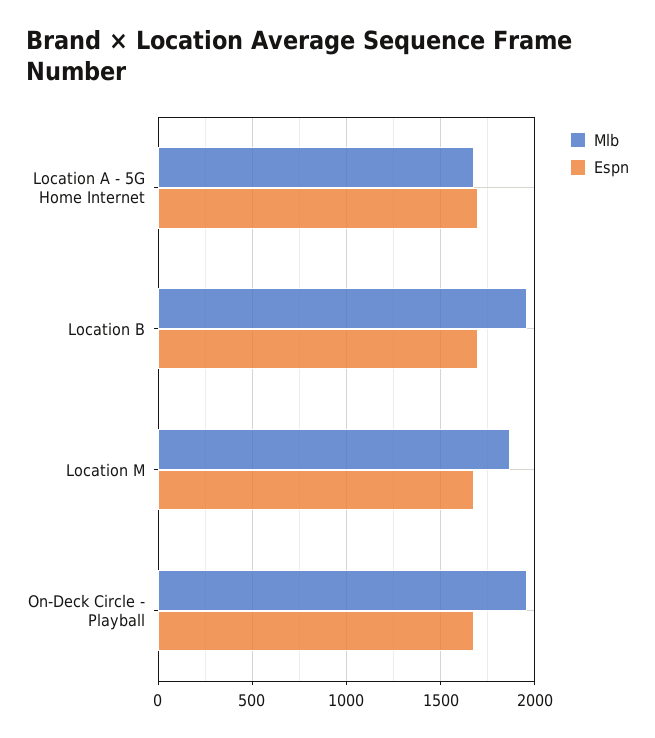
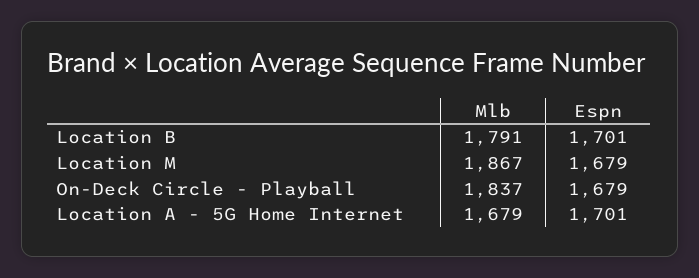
  {
    "Mlb": {
      "Location A - 5G Home Internet": 1679,
-     "Location B": 1950,
+     "Location B": 1791,
      "Location M": 1867,
-     "On-Deck Circle - Playball": 1950
+     "On-Deck Circle - Playball": 1837
    },
    "Espn": {
      "Location A - 5G Home Internet": 1701,
      "Location B": 1701,
      "Location M": 1679,
      "On-Deck Circle - Playball": 1679
    }
  }

